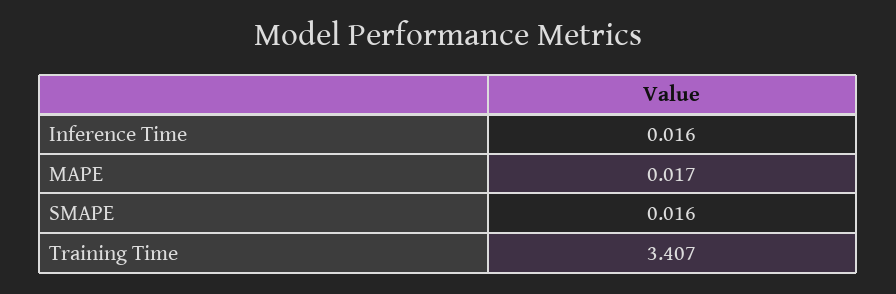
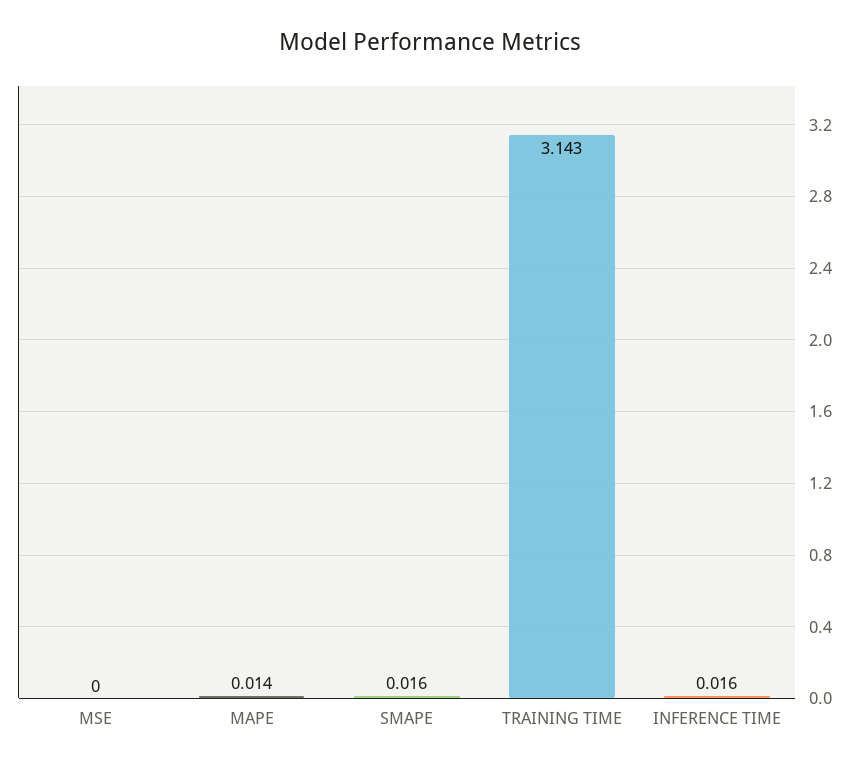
  {
    "Inference Time": 0.016,
-   "MAPE": 0.017,
+   "MAPE": 0.014,
    "SMAPE": 0.016,
-   "Training Time": 3.407
+   "Training Time": 3.143,
+   "MSE": 0
  }

